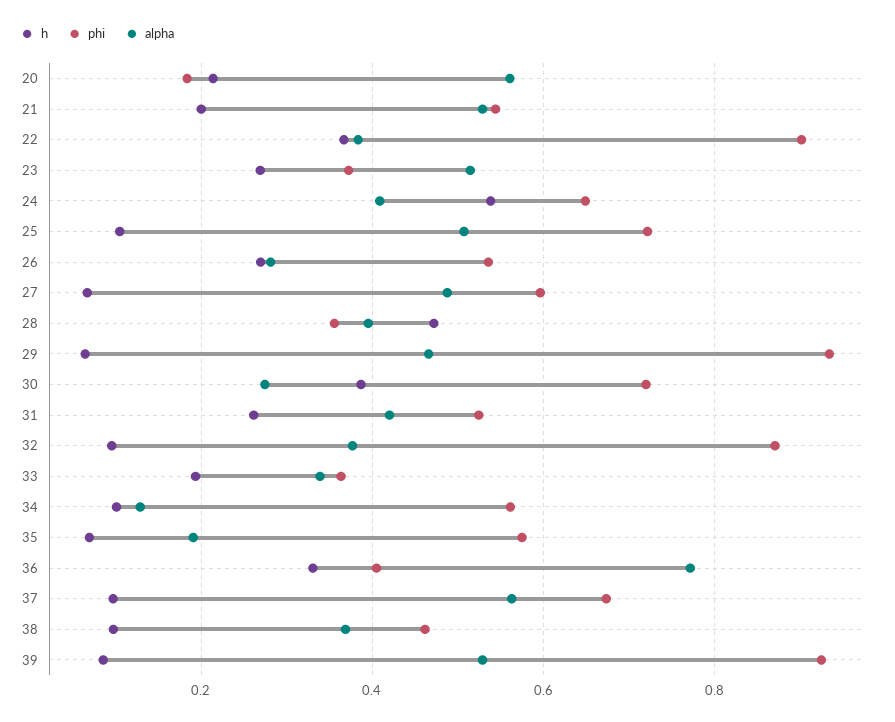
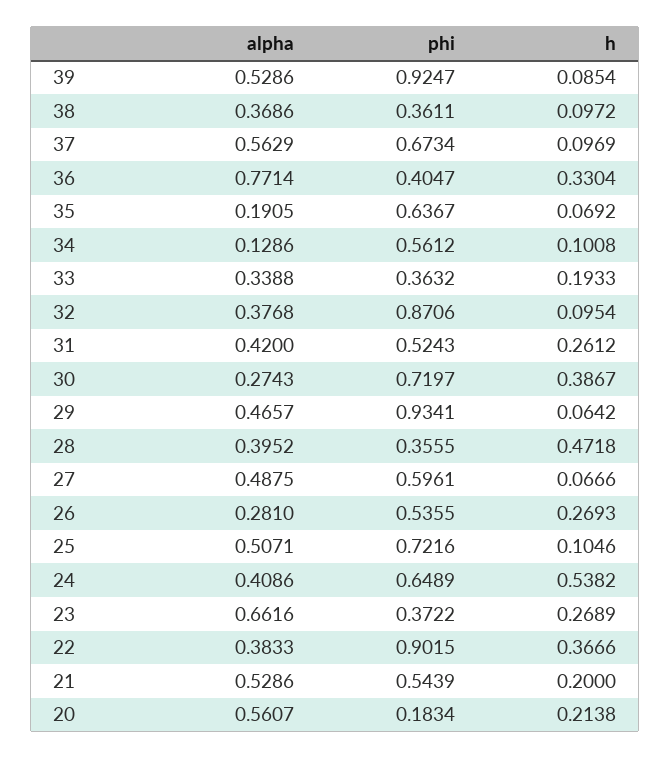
  {
    "h": {
      "20": 0.2138,
      "21": 0.2,
      "22": 0.3666,
      "23": 0.2689,
      "24": 0.5382,
      "25": 0.1046,
      "26": 0.2693,
      "27": 0.0666,
      "28": 0.4718,
      "29": 0.0642,
      "30": 0.3867,
      "31": 0.2612,
      "32": 0.0954,
      "33": 0.1933,
      "34": 0.1008,
      "35": 0.0692,
      "36": 0.3304,
      "37": 0.0969,
      "38": 0.0972,
      "39": 0.0854
    },
    "phi": {
      "20": 0.1834,
      "21": 0.5439,
      "22": 0.9015,
      "23": 0.3722,
      "24": 0.6489,
      "25": 0.7216,
      "26": 0.5355,
      "27": 0.5961,
      "28": 0.3555,
      "29": 0.9341,
      "30": 0.7197,
      "31": 0.5243,
      "32": 0.8706,
      "33": 0.3632,
      "34": 0.5612,
-     "35": 0.58,
+     "35": 0.6367,
      "36": 0.4047,
      "37": 0.6734,
-     "38": 0.46,
+     "38": 0.3611,
      "39": 0.9247
    },
    "alpha": {
      "20": 0.5607,
      "21": 0.5286,
      "22": 0.3833,
-     "23": 0.52,
+     "23": 0.6616,
      "24": 0.4086,
      "25": 0.5071,
      "26": 0.281,
      "27": 0.4875,
      "28": 0.3952,
      "29": 0.4657,
      "30": 0.2743,
      "31": 0.42,
      "32": 0.3768,
      "33": 0.3388,
      "34": 0.1286,
      "35": 0.1905,
      "36": 0.7714,
      "37": 0.5629,
      "38": 0.3686,
      "39": 0.5286
    }
  }

